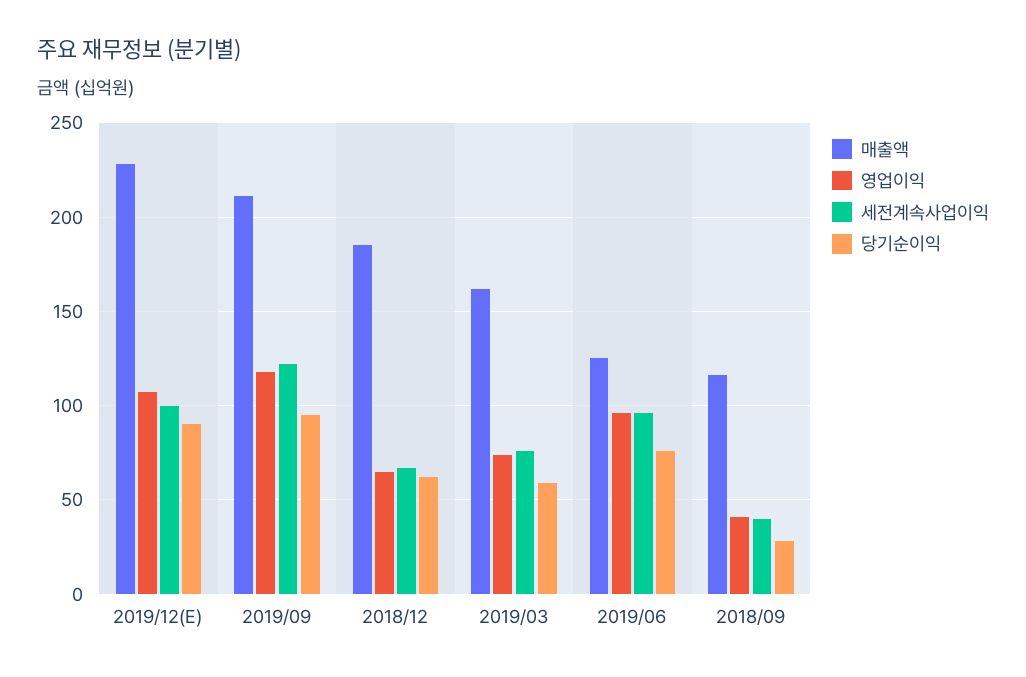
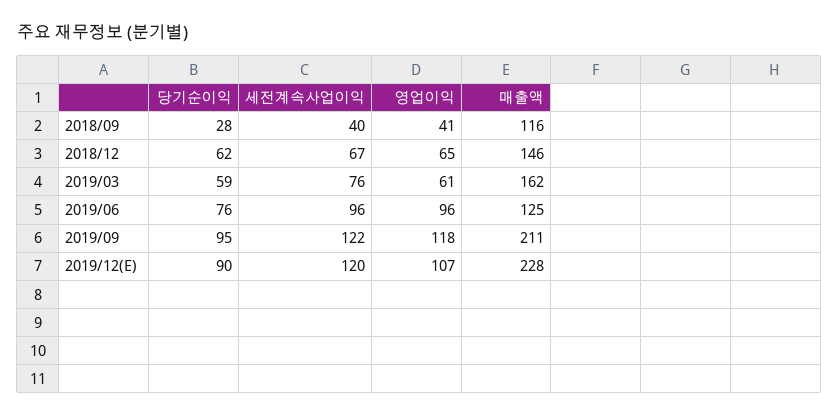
  {
    "매출액": {
      "2019/12(E)": 228,
      "2019/09": 211,
-     "2018/12": 185,
+     "2018/12": 146,
      "2019/03": 162,
      "2019/06": 125,
      "2018/09": 116
    },
    "영업이익": {
      "2019/12(E)": 107,
      "2019/09": 118,
      "2018/12": 65,
-     "2019/03": 75,
+     "2019/03": 61,
      "2019/06": 96,
      "2018/09": 41
    },
    "세전계속사업이익": {
-     "2019/12(E)": 100,
+     "2019/12(E)": 120,
      "2019/09": 122,
      "2018/12": 67,
      "2019/03": 76,
      "2019/06": 96,
      "2018/09": 40
    },
    "당기순이익": {
      "2019/12(E)": 90,
      "2019/09": 95,
      "2018/12": 62,
      "2019/03": 59,
      "2019/06": 76,
      "2018/09": 28
    }
  }

